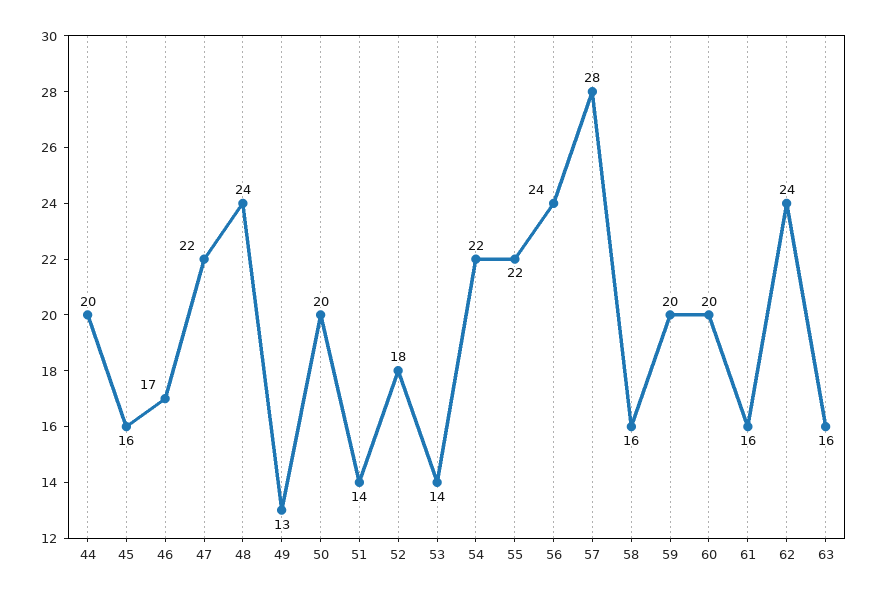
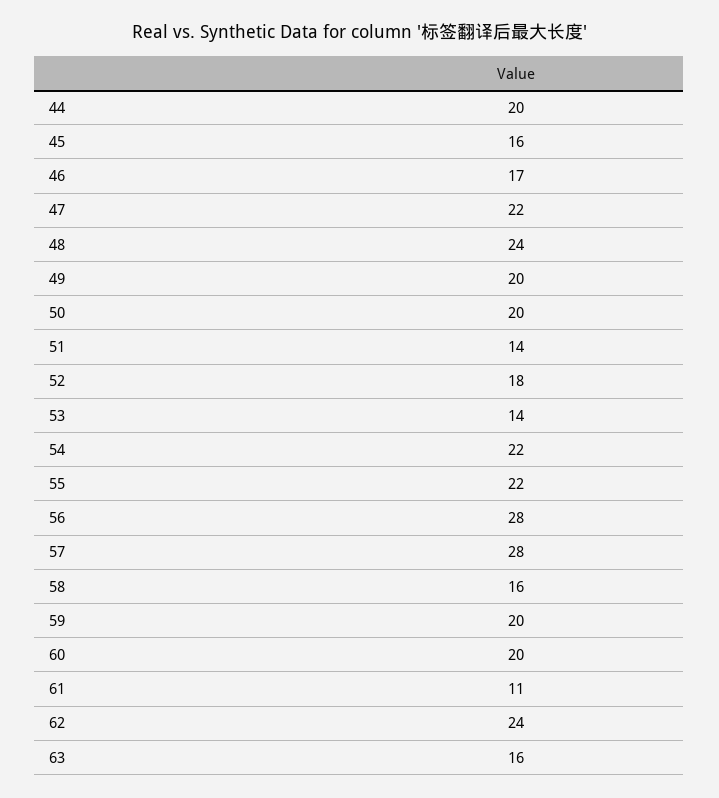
  {
    "44": 20,
    "45": 16,
    "46": 17,
    "47": 22,
    "48": 24,
-   "49": 13,
+   "49": 20,
    "50": 20,
    "51": 14,
    "52": 18,
    "53": 14,
    "54": 22,
    "55": 22,
-   "56": 24,
+   "56": 28,
    "57": 28,
    "58": 16,
    "59": 20,
    "60": 20,
-   "61": 16,
+   "61": 11,
    "62": 24,
    "63": 16
  }

